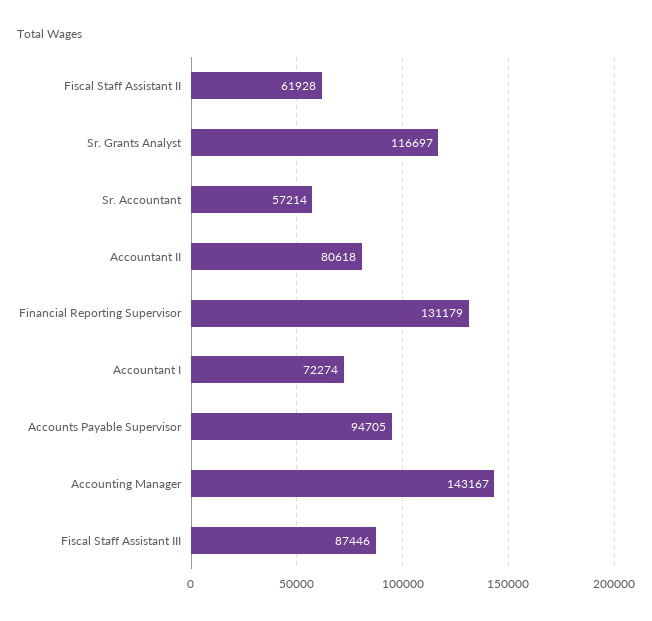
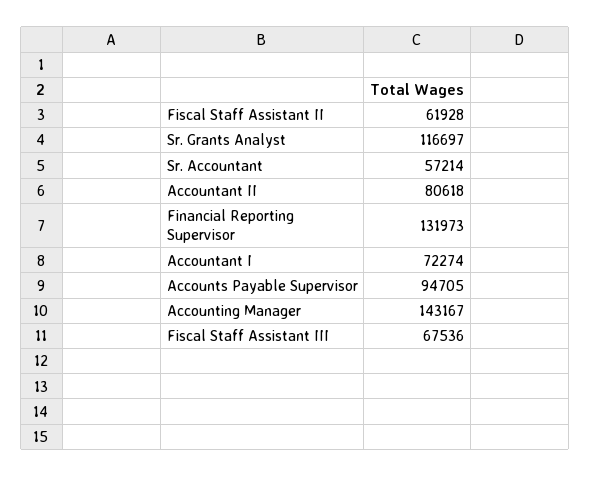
  {
    "Fiscal Staff Assistant II": 61928,
    "Sr. Grants Analyst": 116697,
    "Sr. Accountant": 57214,
    "Accountant II": 80618,
-   "Financial Reporting Supervisor": 131179,
+   "Financial Reporting Supervisor": 131973,
    "Accountant I": 72274,
    "Accounts Payable Supervisor": 94705,
    "Accounting Manager": 143167,
-   "Fiscal Staff Assistant III": 87446
+   "Fiscal Staff Assistant III": 67536
  }

